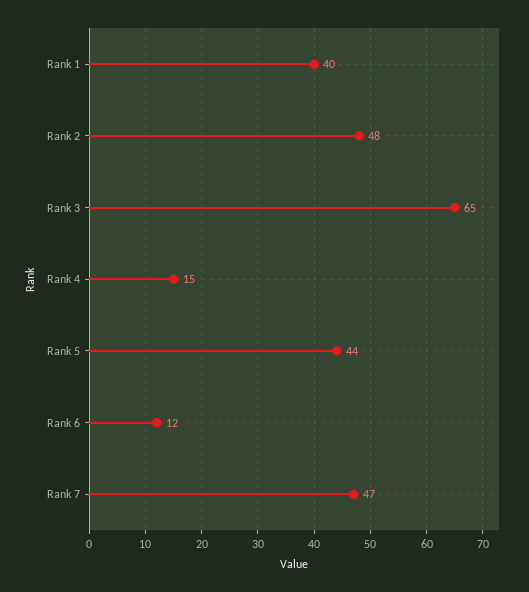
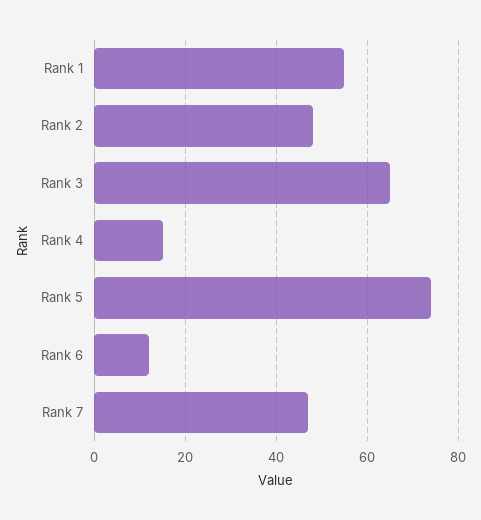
  {
-   "Rank 1": 40,
+   "Rank 1": 55,
    "Rank 2": 48,
    "Rank 3": 65,
    "Rank 4": 15,
-   "Rank 5": 44,
+   "Rank 5": 75,
    "Rank 6": 12,
    "Rank 7": 47
  }

